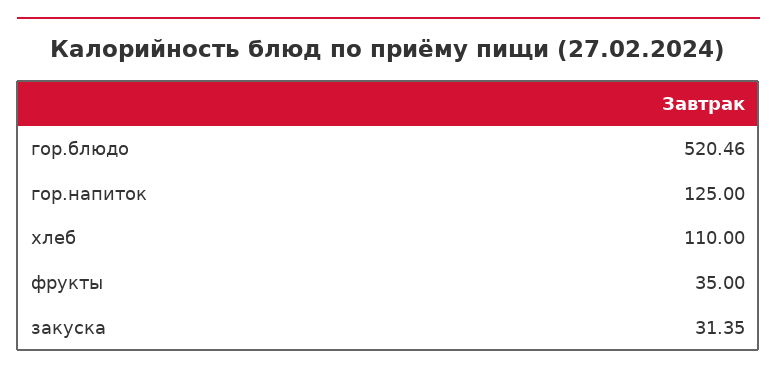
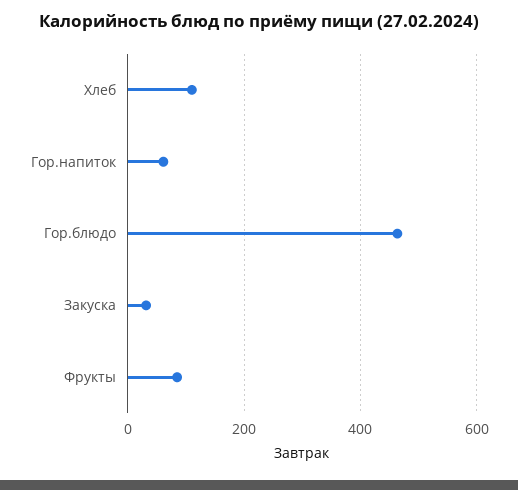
  {
-   "гор.блюдо": 520.46,
+   "гор.блюдо": 460,
-   "гор.напиток": 125,
+   "гор.напиток": 60,
    "хлеб": 110,
-   "фрукты": 35,
+   "фрукты": 80,
    "закуска": 31.35
  }

